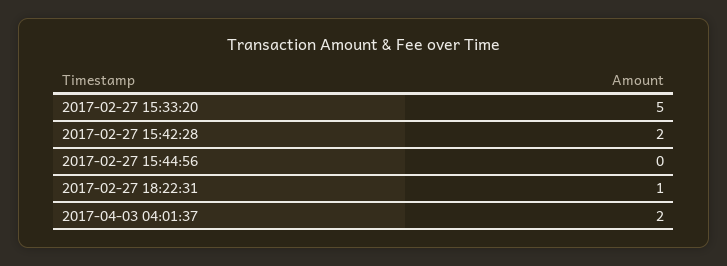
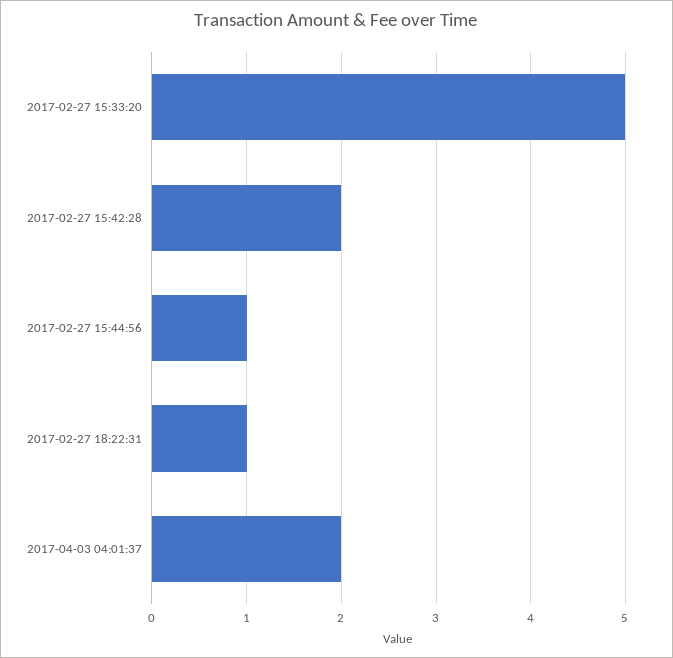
  {
    "2017-02-27 15:33:20": 5,
    "2017-02-27 15:42:28": 2,
-   "2017-02-27 15:44:56": 0,
+   "2017-02-27 15:44:56": 1,
    "2017-02-27 18:22:31": 1,
    "2017-04-03 04:01:37": 2
  }

